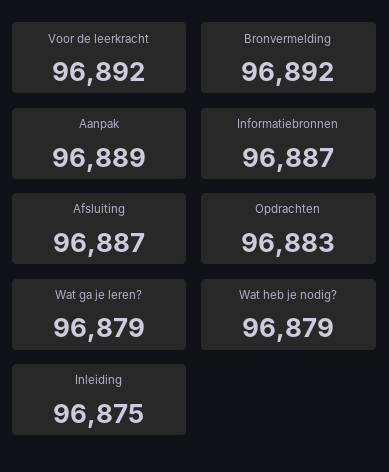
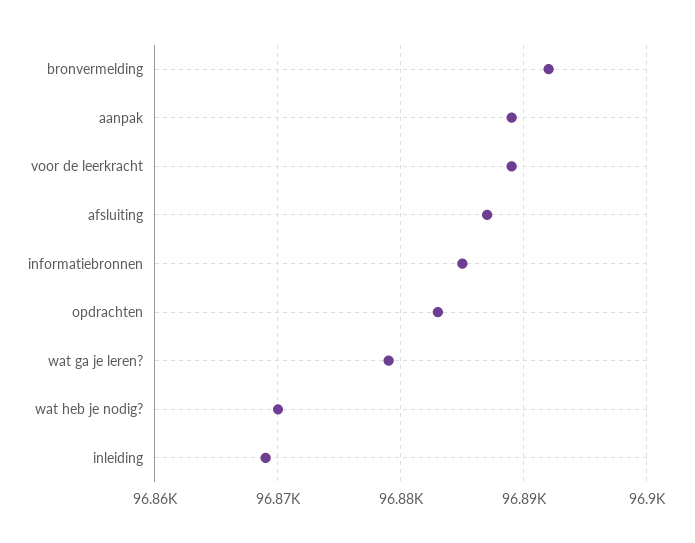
  {
-   "Voor de leerkracht": 96892,
+   "Voor de leerkracht": 96889,
    "Bronvermelding": 96892,
    "Aanpak": 96889,
-   "Informatiebronnen": 96887,
+   "Informatiebronnen": 96885,
    "Afsluiting": 96887,
    "Opdrachten": 96883,
    "Wat ga je leren?": 96879,
-   "Wat heb je nodig?": 96879,
+   "Wat heb je nodig?": 96870,
-   "Inleiding": 96875
+   "Inleiding": 96869
  }

